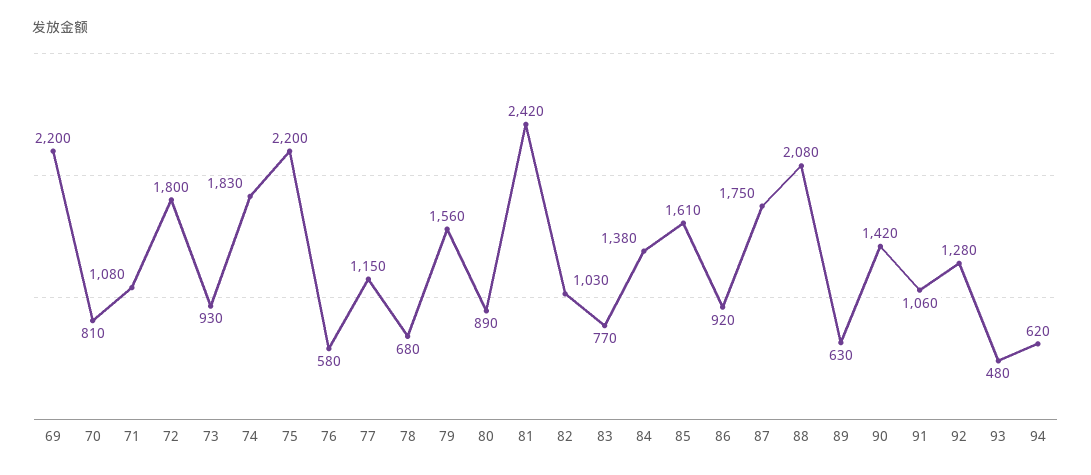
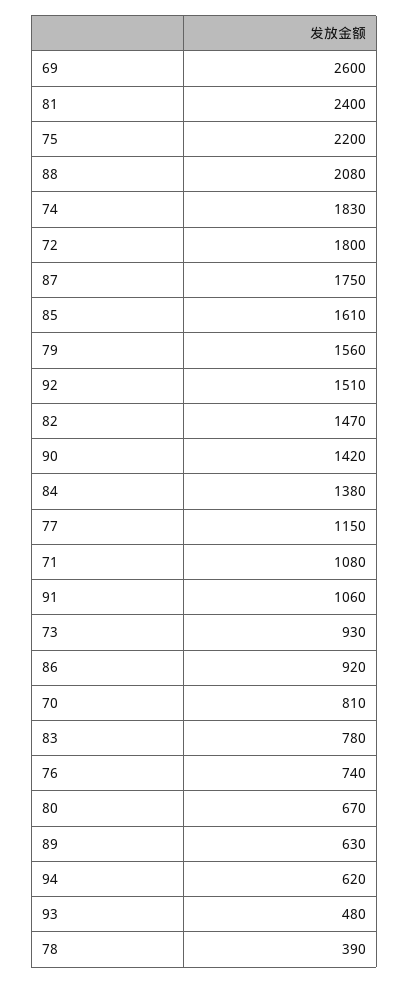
  {
-   "69": 2200,
+   "69": 2600,
    "70": 810,
    "71": 1080,
    "72": 1800,
    "73": 930,
    "74": 1830,
    "75": 2200,
-   "76": 580,
+   "76": 740,
    "77": 1150,
-   "78": 680,
+   "78": 390,
    "79": 1560,
-   "80": 890,
+   "80": 670,
-   "81": 2420,
+   "81": 2400,
-   "82": 1030,
+   "82": 1470,
-   "83": 770,
+   "83": 780,
    "84": 1380,
    "85": 1610,
    "86": 920,
    "87": 1750,
    "88": 2080,
    "89": 630,
    "90": 1420,
    "91": 1060,
-   "92": 1280,
+   "92": 1510,
    "93": 480,
    "94": 620
  }

